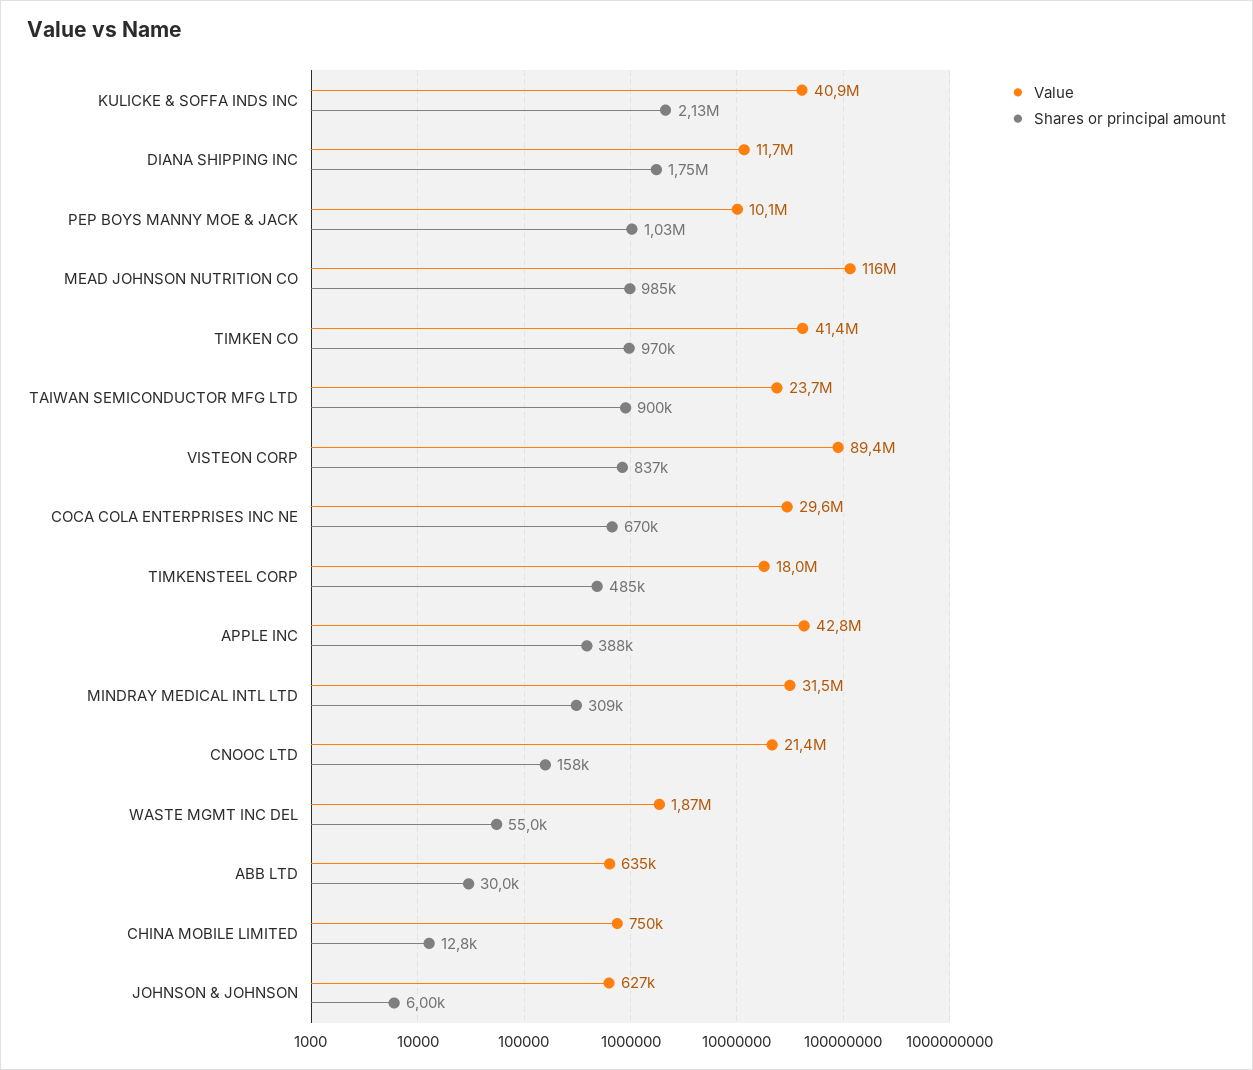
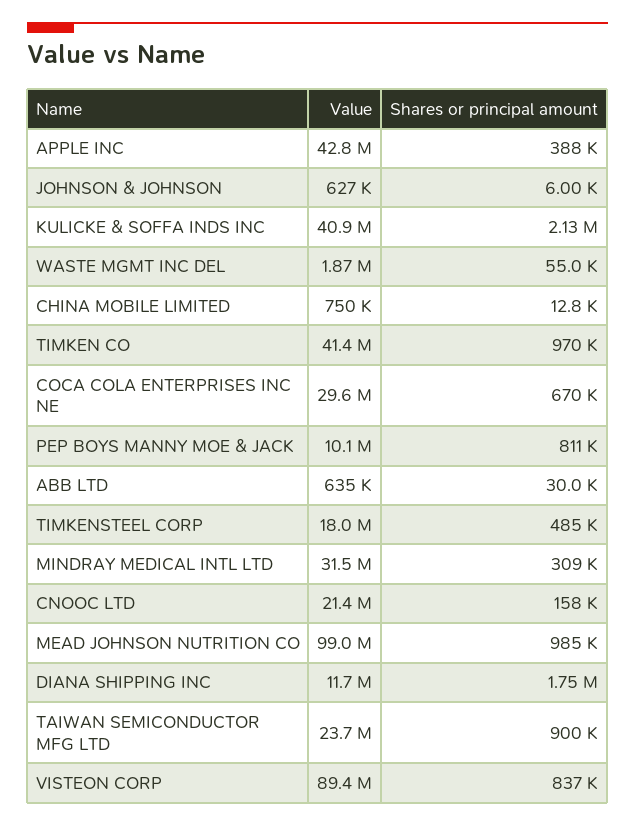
  {
    "Value": {
      "KULICKE & SOFFA INDS INC": 40900000,
      "DIANA SHIPPING INC": 11700000,
      "PEP BOYS MANNY MOE & JACK": 10100000,
-     "MEAD JOHNSON NUTRITION CO": 116000000,
+     "MEAD JOHNSON NUTRITION CO": 99000000,
      "TIMKEN CO": 41400000,
      "TAIWAN SEMICONDUCTOR MFG LTD": 23700000,
      "VISTEON CORP": 89400000,
      "COCA COLA ENTERPRISES INC NE": 29600000,
      "TIMKENSTEEL CORP": 18000000,
      "APPLE INC": 42800000,
      "MINDRAY MEDICAL INTL LTD": 31500000,
      "CNOOC LTD": 21400000,
      "WASTE MGMT INC DEL": 1870000,
      "ABB LTD": 635000,
      "CHINA MOBILE LIMITED": 750000,
      "JOHNSON & JOHNSON": 627000
    },
    "Shares or principal amount": {
      "KULICKE & SOFFA INDS INC": 2130000,
      "DIANA SHIPPING INC": 1750000,
-     "PEP BOYS MANNY MOE & JACK": 1030000,
+     "PEP BOYS MANNY MOE & JACK": 811000,
      "MEAD JOHNSON NUTRITION CO": 985000,
      "TIMKEN CO": 970000,
      "TAIWAN SEMICONDUCTOR MFG LTD": 900000,
      "VISTEON CORP": 837000,
      "COCA COLA ENTERPRISES INC NE": 670000,
      "TIMKENSTEEL CORP": 485000,
      "APPLE INC": 388000,
      "MINDRAY MEDICAL INTL LTD": 309000,
      "CNOOC LTD": 158000,
      "WASTE MGMT INC DEL": 55000,
      "ABB LTD": 30000,
      "CHINA MOBILE LIMITED": 12800,
      "JOHNSON & JOHNSON": 6000
    }
  }

